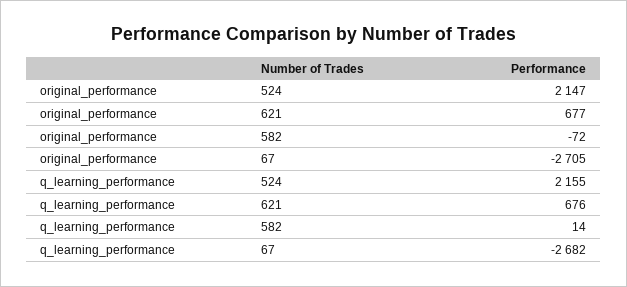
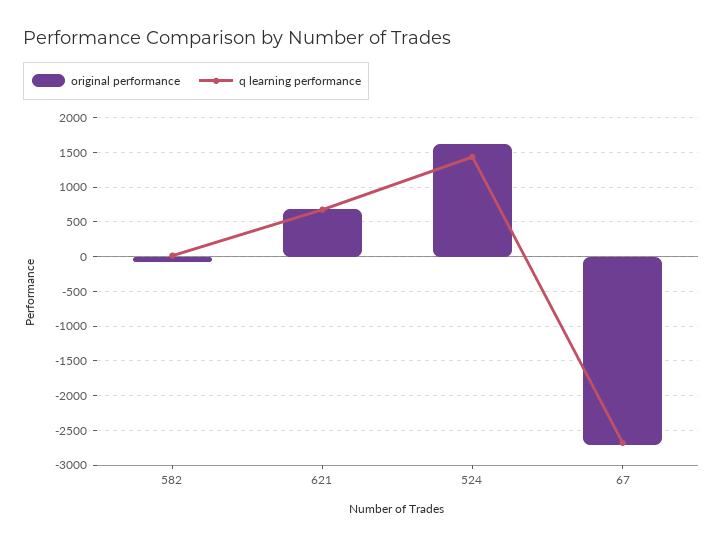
  {
    "original_performance": {
-     "524": 2147,
+     "524": 1600,
      "621": 677,
      "582": -72,
      "67": -2705
    },
    "q_learning_performance": {
-     "524": 2155,
+     "524": 1400,
      "621": 676,
      "582": 14,
      "67": -2682
    }
  }

